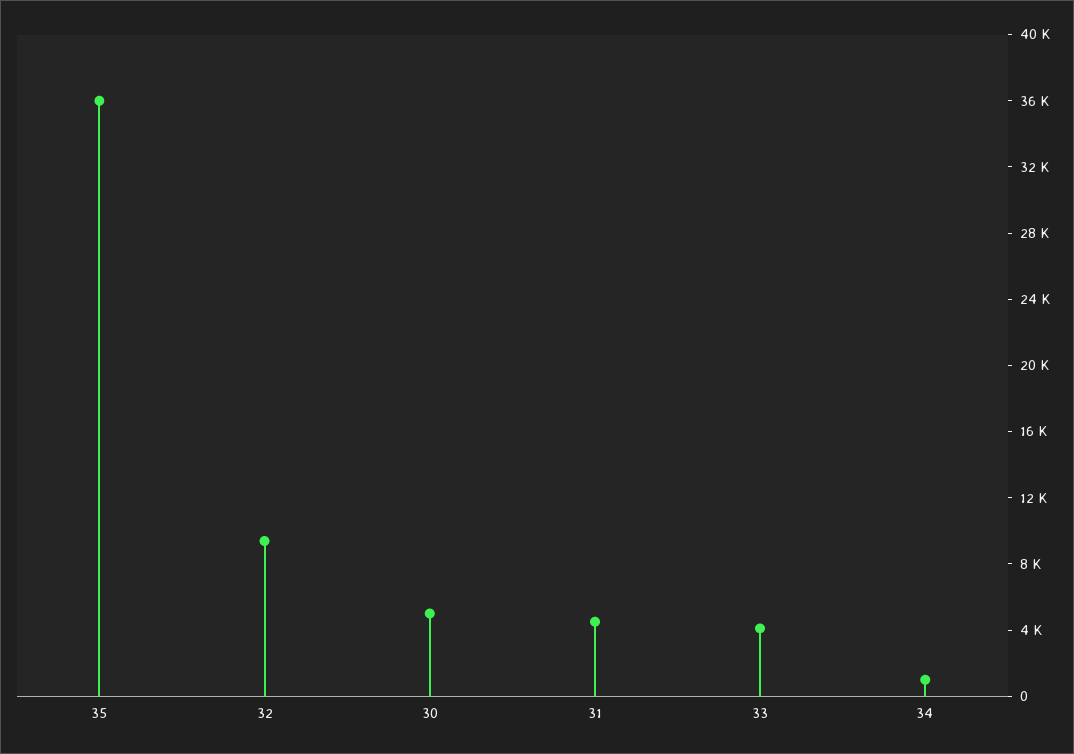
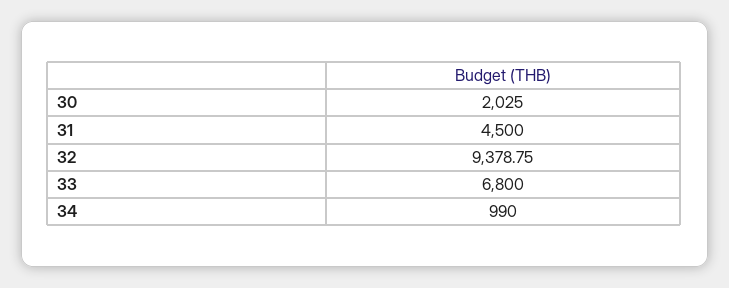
  {
-   "35": 36000,
    "32": 9378.75,
-   "30": 5000,
+   "30": 2025,
    "31": 4500,
-   "33": 4000,
+   "33": 6800,
    "34": 990
  }

